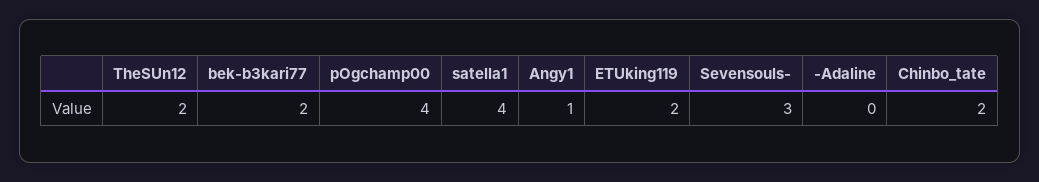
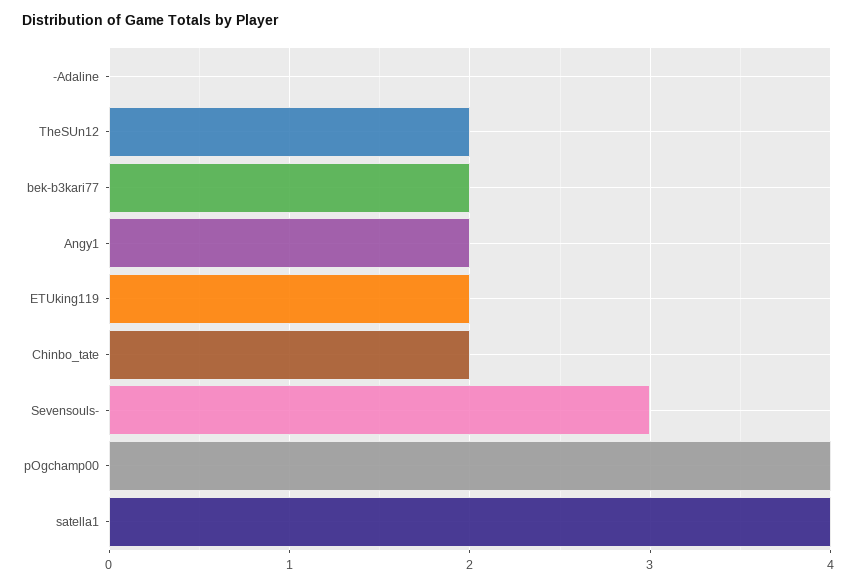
  {
    "TheSUn12": 2,
    "bek-b3kari77": 2,
    "pOgchamp00": 4,
    "satella1": 4,
-   "Angy1": 1,
+   "Angy1": 2,
    "ETUking119": 2,
    "Sevensouls-": 3,
    "-Adaline": 0,
    "Chinbo_tate": 2
  }

